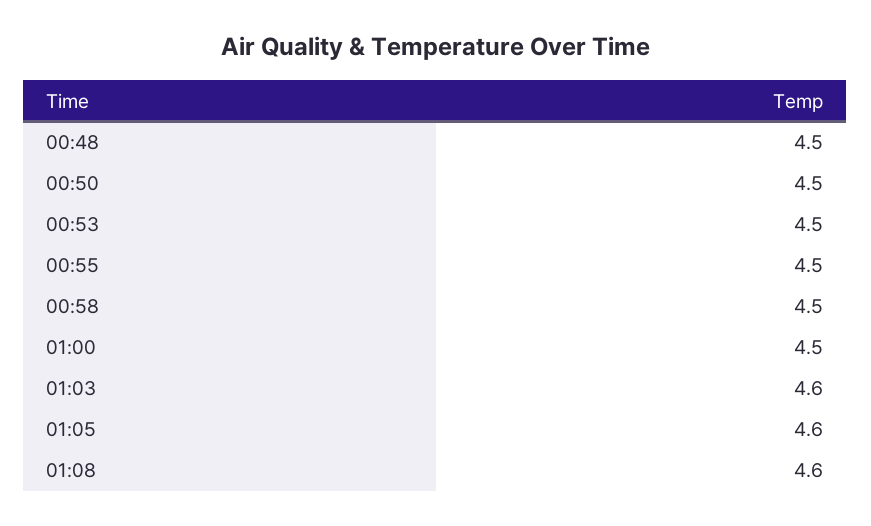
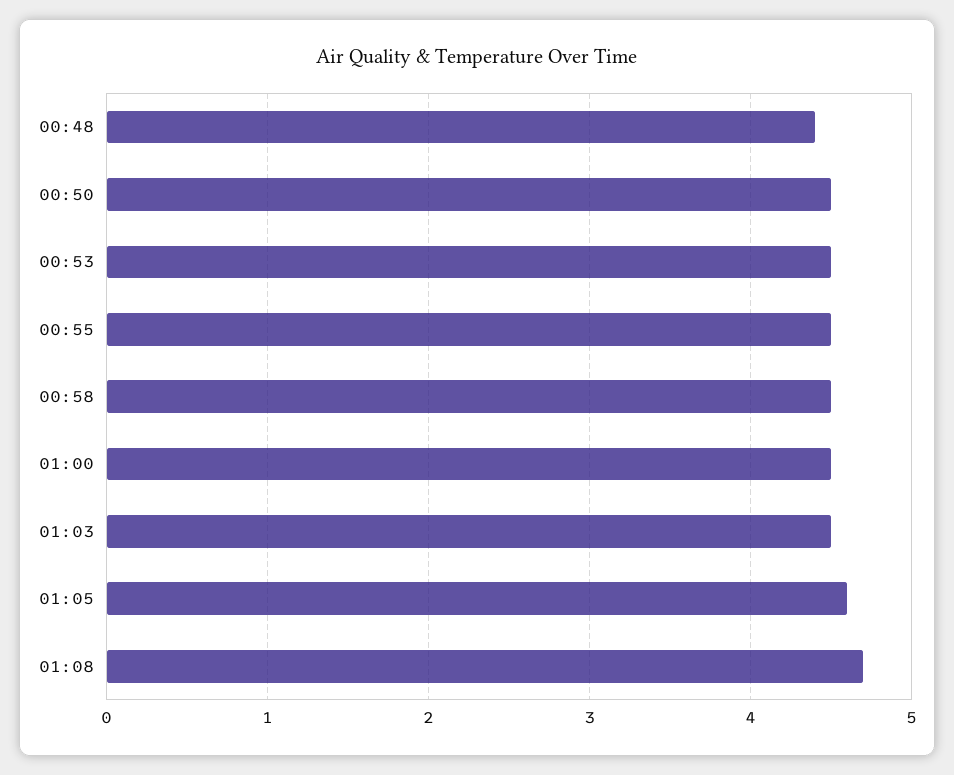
  {
-   "00:48": 4.5,
+   "00:48": 4.4,
    "00:50": 4.5,
    "00:53": 4.5,
    "00:55": 4.5,
    "00:58": 4.5,
    "01:00": 4.5,
-   "01:03": 4.6,
+   "01:03": 4.5,
    "01:05": 4.6,
-   "01:08": 4.6
+   "01:08": 4.7
  }

